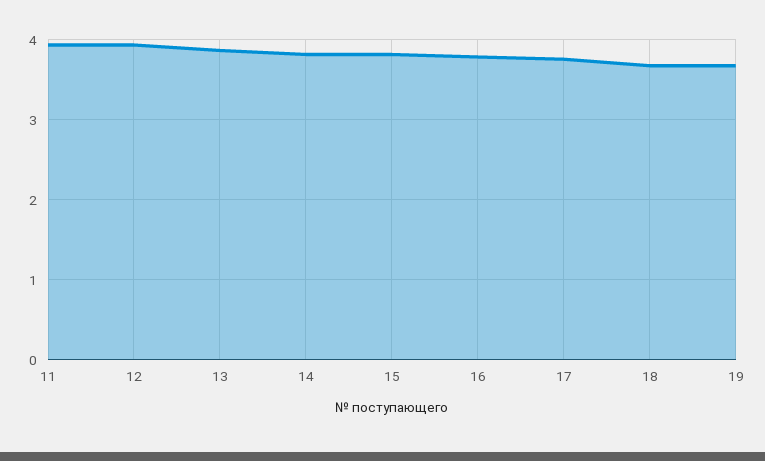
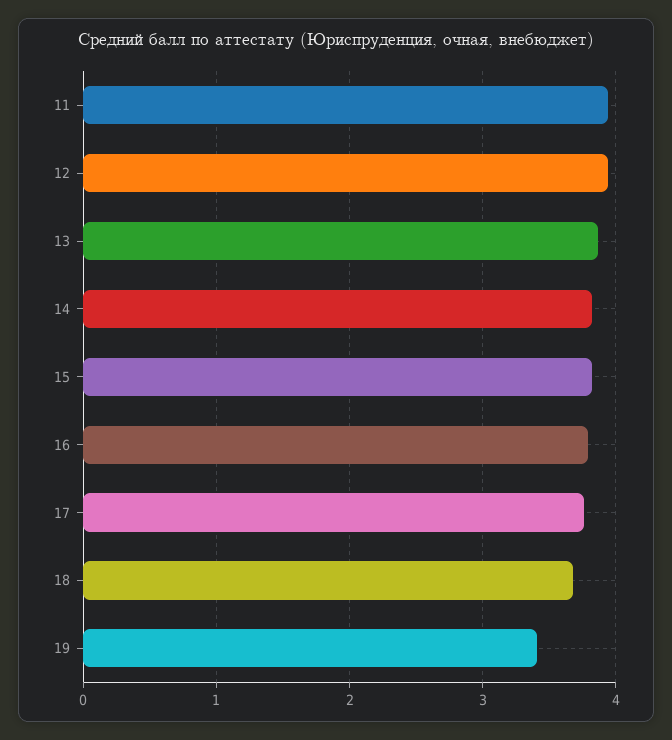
  {
    "11": 3.9,
    "12": 3.9,
    "13": 3.9,
    "14": 3.8,
    "15": 3.8,
    "16": 3.8,
    "17": 3.8,
    "18": 3.7,
-   "19": 3.7
+   "19": 3.4
  }

